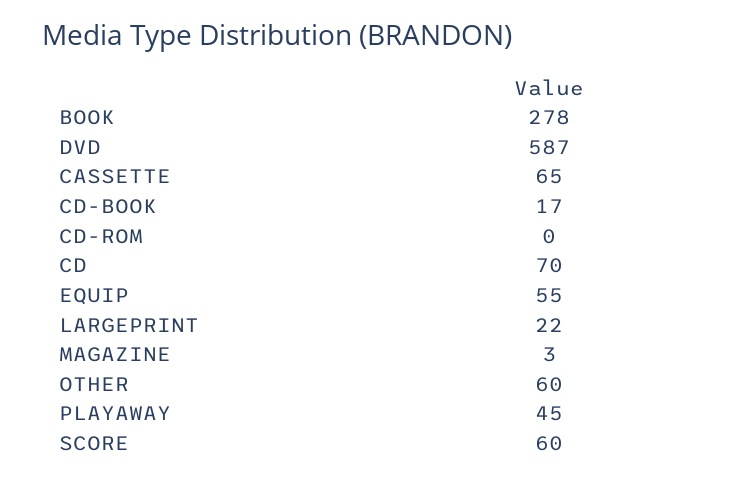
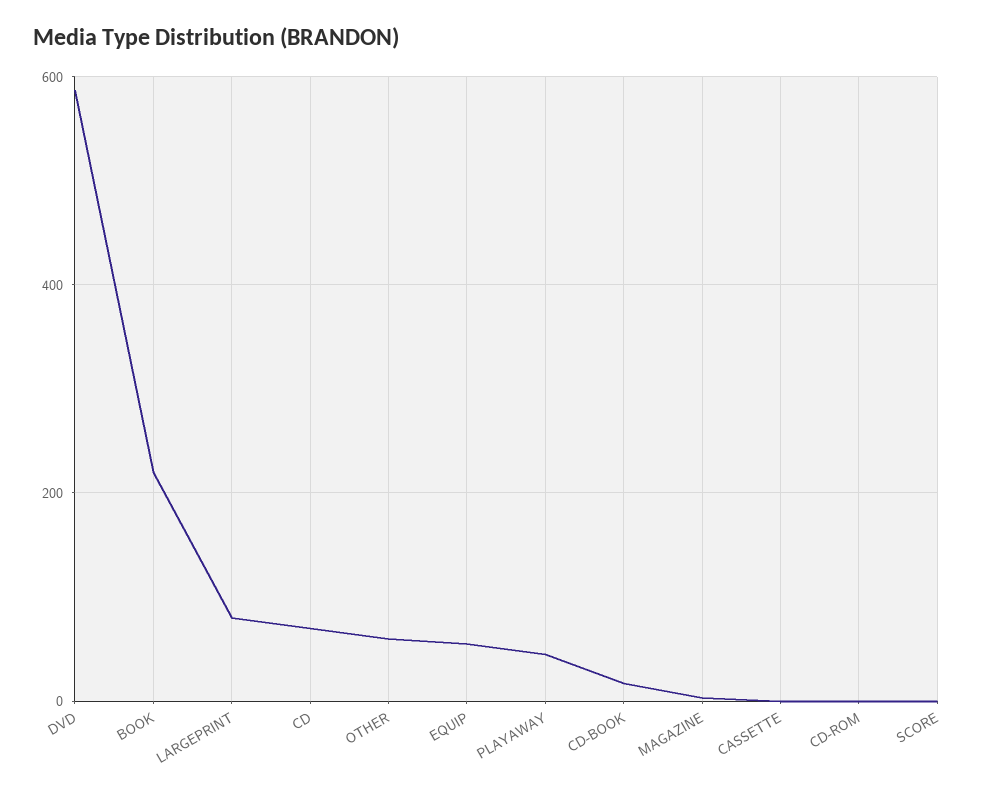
  {
-   "BOOK": 278,
+   "BOOK": 220,
    "DVD": 587,
-   "CASSETTE": 65,
+   "CASSETTE": 0,
    "CD-BOOK": 17,
    "CD-ROM": 0,
    "CD": 70,
    "EQUIP": 55,
-   "LARGEPRINT": 22,
+   "LARGEPRINT": 80,
    "MAGAZINE": 3,
    "OTHER": 60,
    "PLAYAWAY": 45,
-   "SCORE": 60
+   "SCORE": 0
  }

